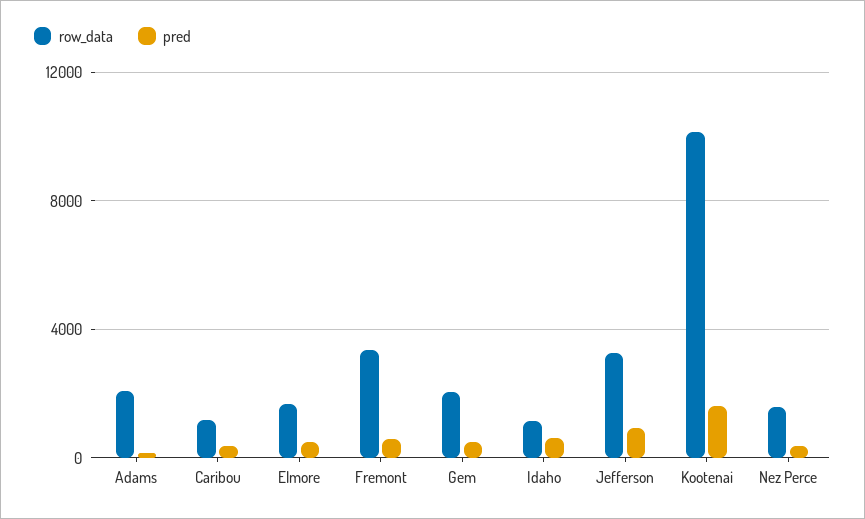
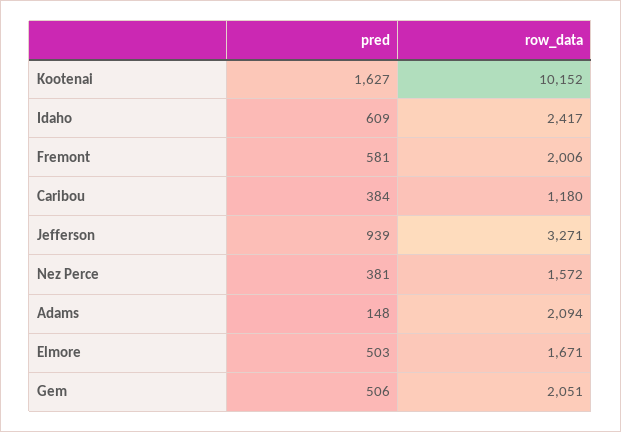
  {
    "row_data": {
      "Adams": 2094,
      "Caribou": 1180,
      "Elmore": 1671,
-     "Fremont": 3500,
+     "Fremont": 2006,
      "Gem": 2051,
-     "Idaho": 1000,
+     "Idaho": 2417,
      "Jefferson": 3271,
      "Kootenai": 10152,
      "Nez Perce": 1572
    },
    "pred": {
      "Adams": 148,
      "Caribou": 384,
      "Elmore": 503,
      "Fremont": 581,
      "Gem": 506,
      "Idaho": 609,
      "Jefferson": 939,
      "Kootenai": 1627,
      "Nez Perce": 381
    }
  }

